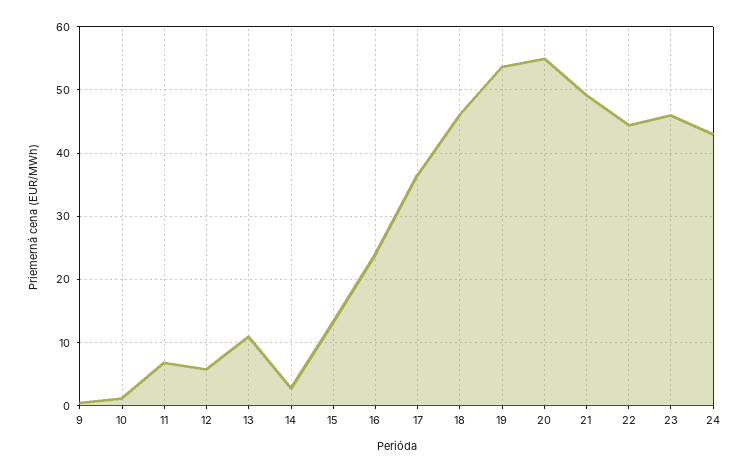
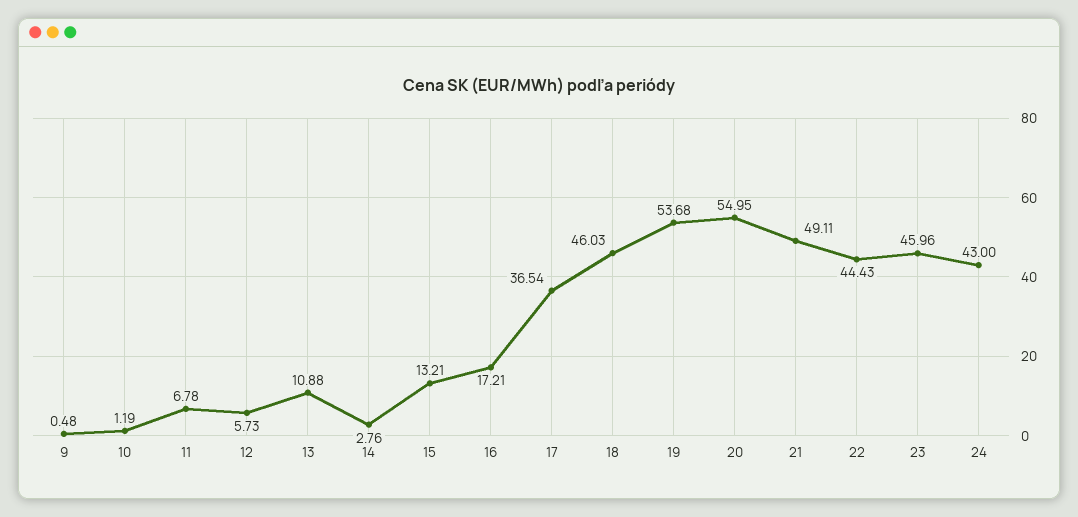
  {
    "9": 0.48,
    "10": 1.19,
    "11": 6.78,
    "12": 5.73,
    "13": 10.88,
    "14": 2.76,
    "15": 13.21,
-   "16": 24,
+   "16": 17.21,
    "17": 36.54,
    "18": 46.03,
    "19": 53.68,
    "20": 54.95,
    "21": 49.11,
    "22": 44.43,
    "23": 45.96,
    "24": 43
  }

